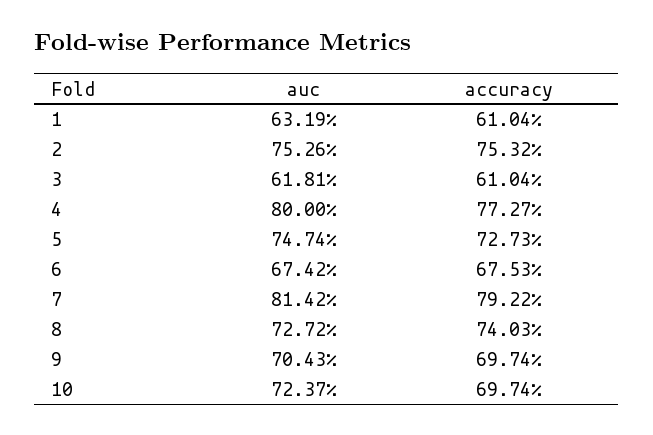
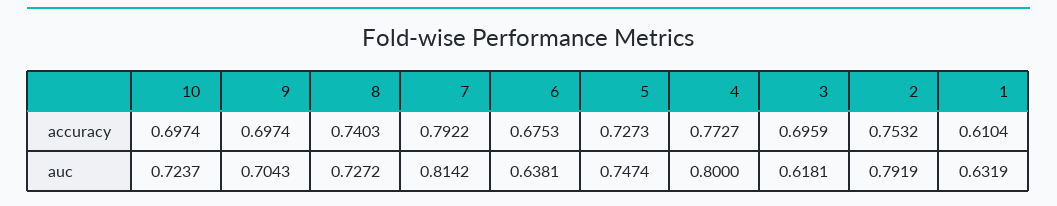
  {
    "auc": {
      "1": 0.6319,
-     "2": 0.7526,
+     "2": 0.7919,
      "3": 0.6181,
      "4": 0.8,
      "5": 0.7474,
-     "6": 0.6742,
+     "6": 0.6381,
      "7": 0.8142,
      "8": 0.7272,
      "9": 0.7043,
      "10": 0.7237
    },
    "accuracy": {
      "1": 0.6104,
      "2": 0.7532,
-     "3": 0.6104,
+     "3": 0.6959,
      "4": 0.7727,
      "5": 0.7273,
      "6": 0.6753,
      "7": 0.7922,
      "8": 0.7403,
      "9": 0.6974,
      "10": 0.6974
    }
  }

